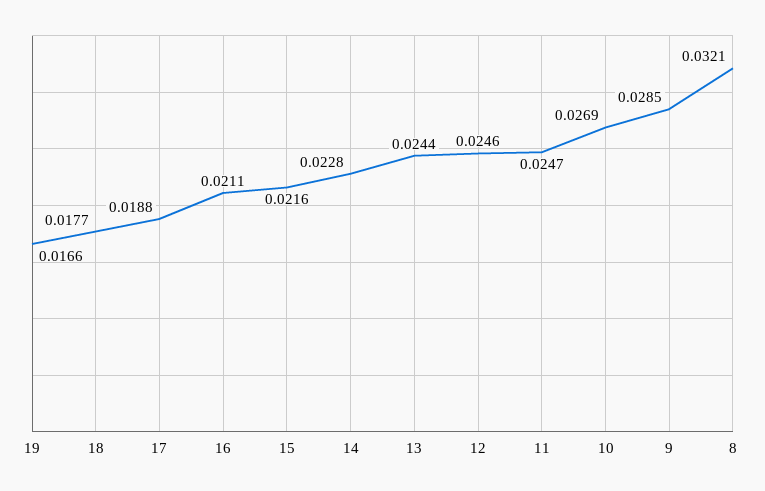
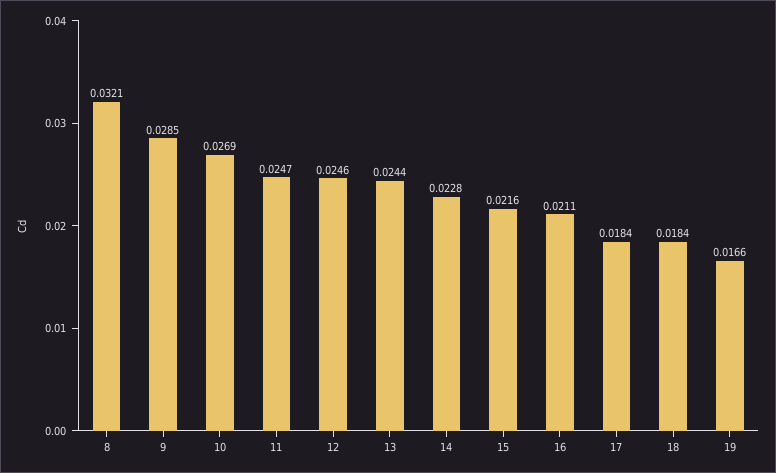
  {
    "19": 0.0166,
-   "18": 0.0177,
+   "18": 0.0184,
-   "17": 0.0188,
+   "17": 0.0184,
    "16": 0.0211,
    "15": 0.0216,
    "14": 0.0228,
    "13": 0.0244,
    "12": 0.0246,
    "11": 0.0247,
    "10": 0.0269,
    "9": 0.0285,
    "8": 0.0321
  }

